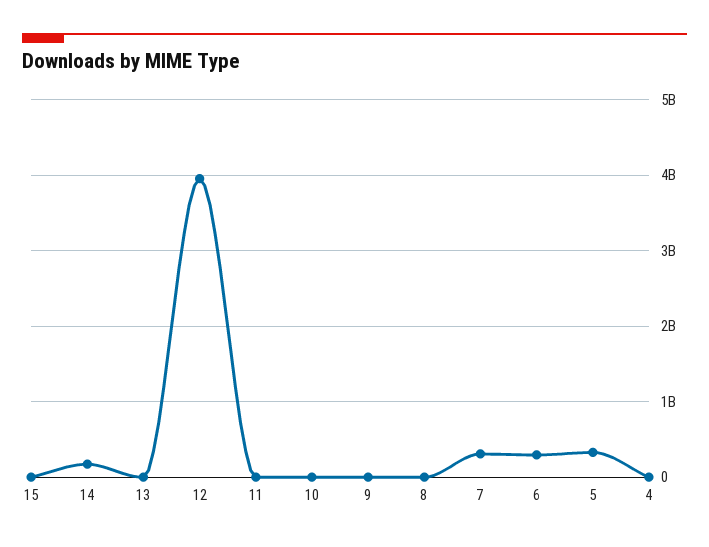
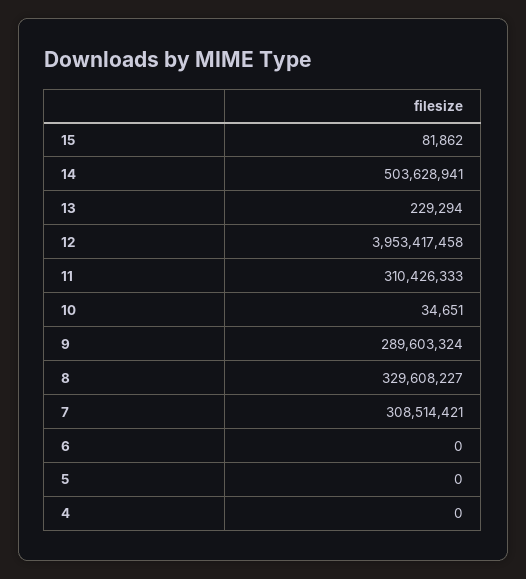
  {
    "15": 81862,
-   "14": 200000000,
+   "14": 503628941,
    "13": 229294,
    "12": 3953417458,
-   "11": 0,
+   "11": 310426333,
    "10": 34651,
-   "9": 0,
+   "9": 289603324,
-   "8": 0,
+   "8": 329608227,
    "7": 308514421,
-   "6": 300000000,
+   "6": 0,
-   "5": 300000000,
+   "5": 0,
    "4": 0
  }

